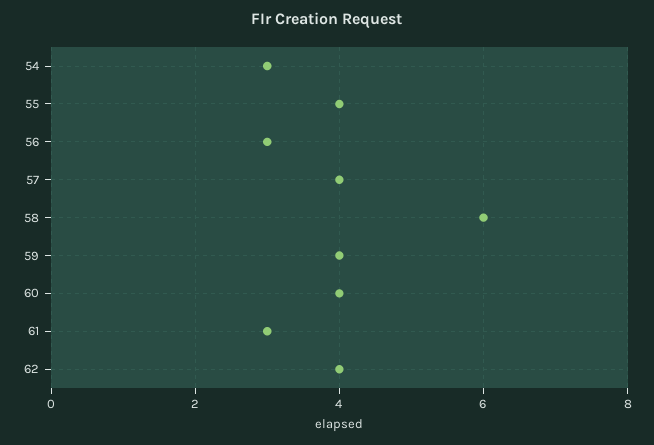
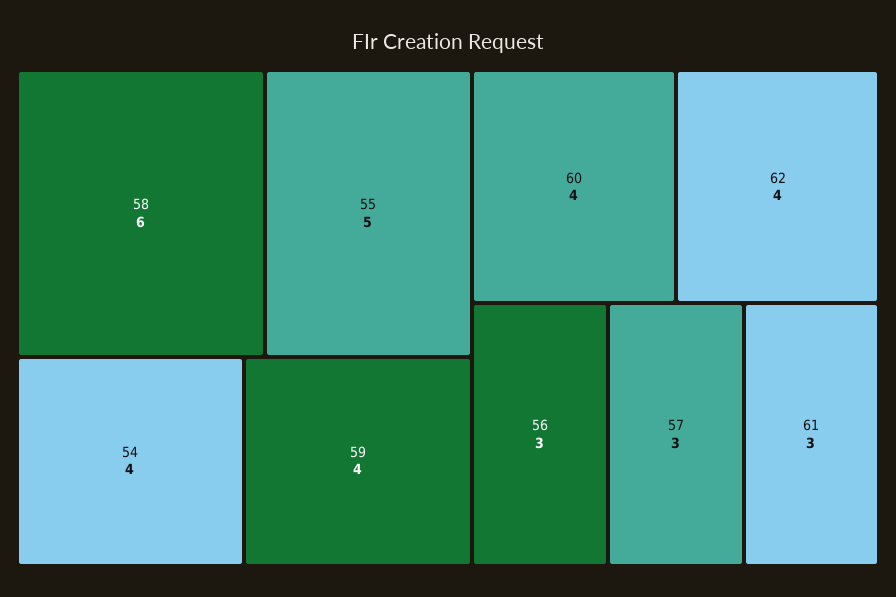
  {
-   "54": 3,
+   "54": 4,
-   "55": 4,
+   "55": 5,
    "56": 3,
-   "57": 4,
+   "57": 3,
    "58": 6,
    "59": 4,
    "60": 4,
    "61": 3,
    "62": 4
  }

